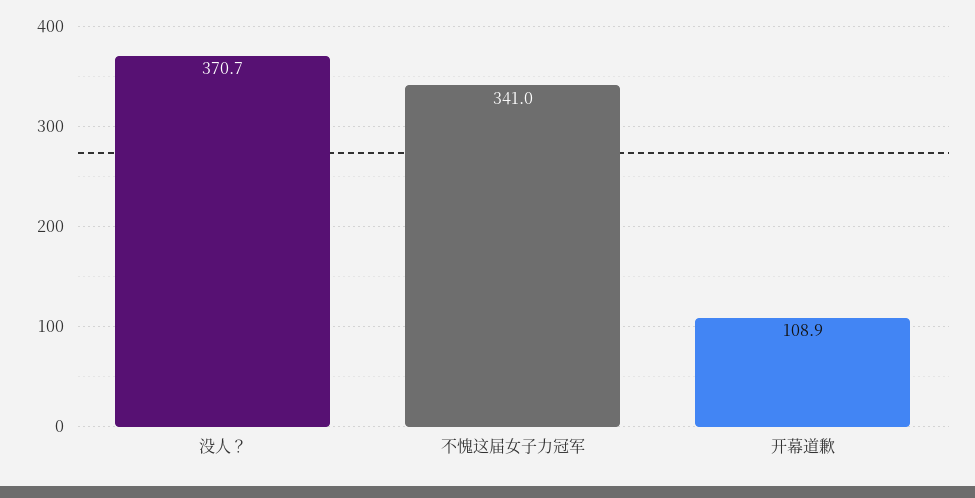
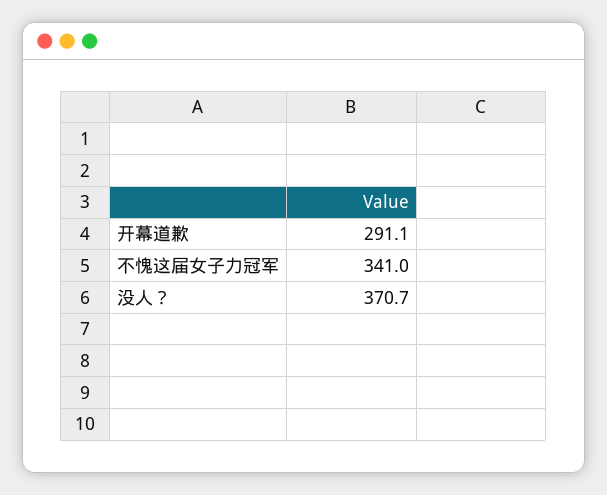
  {
    "没人？": 370.7,
    "不愧这届女子力冠军": 341,
-   "开幕道歉": 108.9
+   "开幕道歉": 291.1
  }

